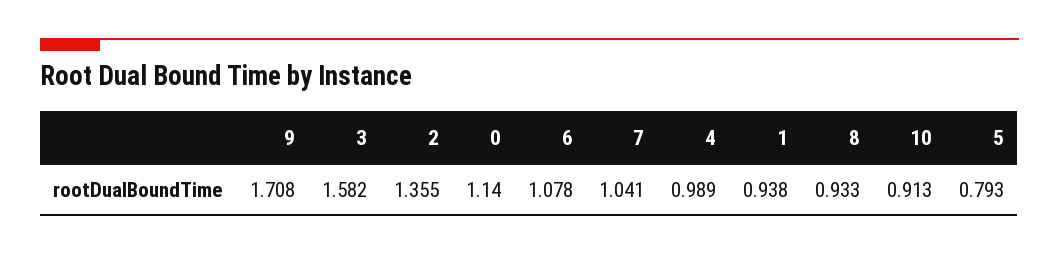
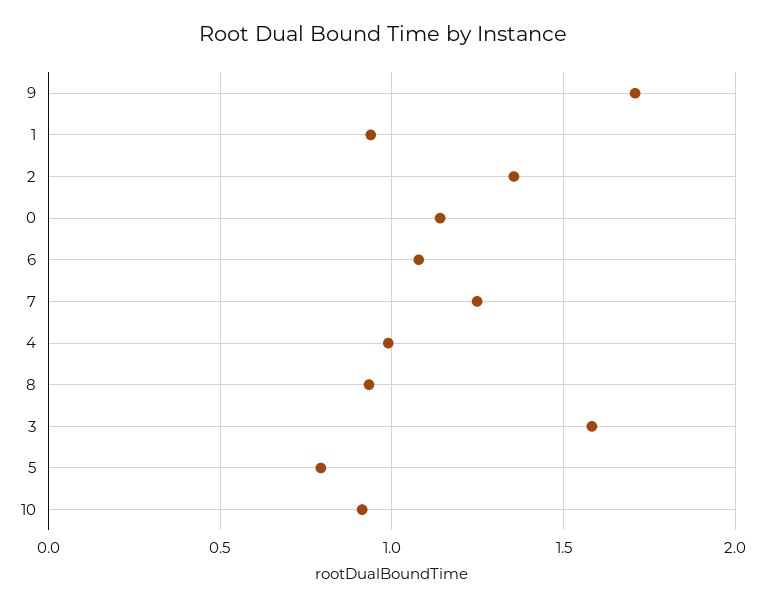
  {
    "9": 1.708,
    "3": 1.582,
    "2": 1.355,
    "0": 1.14,
    "6": 1.078,
-   "7": 1.041,
+   "7": 1.25,
    "4": 0.989,
    "1": 0.938,
    "8": 0.933,
    "10": 0.913,
    "5": 0.793
  }

